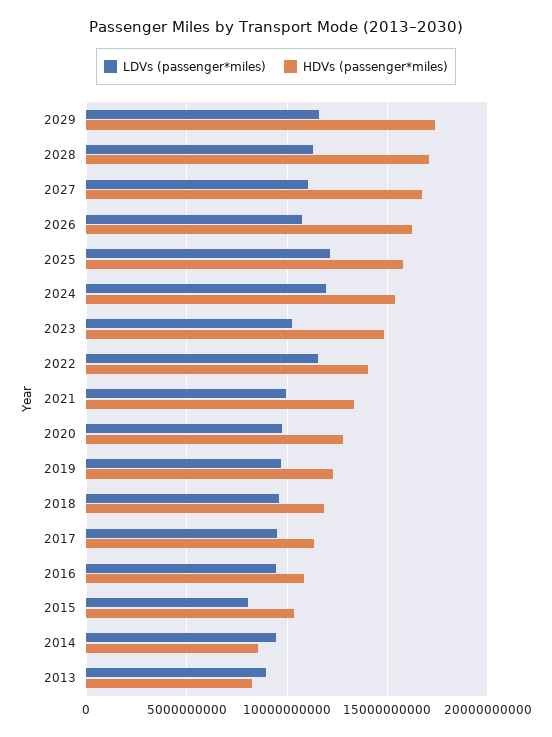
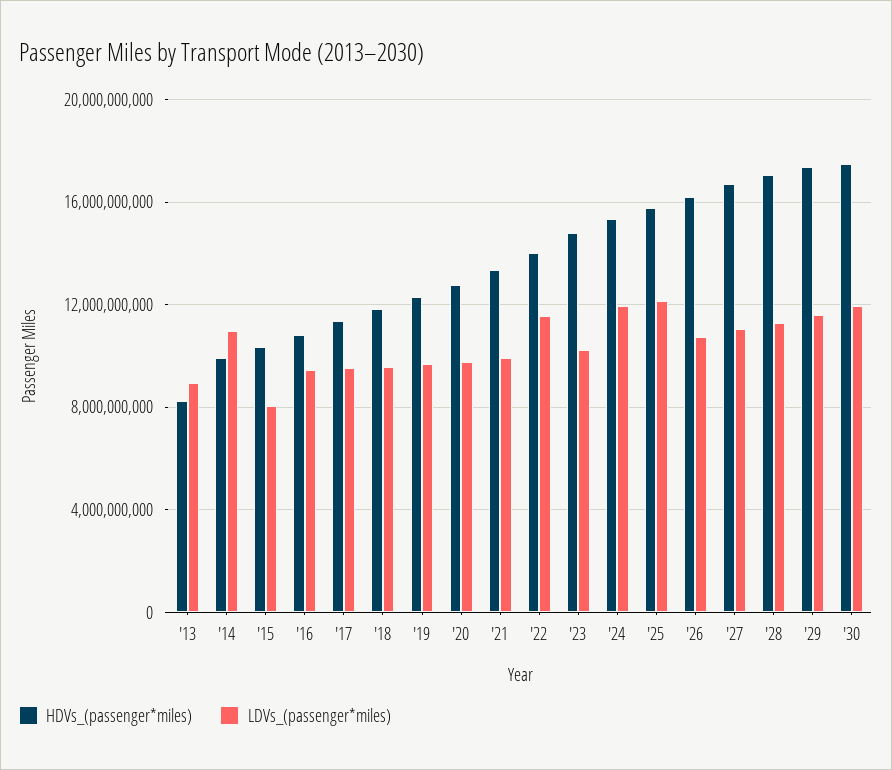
  {
    "LDVs (passenger*miles)": {
      "2029": 11500000000,
      "2028": 11500000000,
      "2027": 11000000000,
      "2026": 10500000000,
      "2025": 12000000000,
      "2024": 12000000000,
      "2023": 10000000000,
      "2022": 11500000000,
      "2021": 10000000000,
      "2020": 10000000000,
      "2019": 9500000000,
      "2018": 9500000000,
      "2017": 9500000000,
      "2016": 9500000000,
      "2015": 8000000000,
-     "2014": 9500000000,
+     "2014": 11000000000,
-     "2013": 9000000000
+     "2013": 9000000000,
+     "'30": 12000000000
    },
    "HDVs (passenger*miles)": {
      "2029": 17500000000,
      "2028": 17000000000,
      "2027": 16500000000,
      "2026": 16000000000,
      "2025": 16000000000,
      "2024": 15500000000,
      "2023": 15000000000,
      "2022": 14000000000,
      "2021": 13500000000,
      "2020": 13000000000,
      "2019": 12500000000,
      "2018": 12000000000,
      "2017": 11500000000,
      "2016": 11000000000,
      "2015": 10500000000,
-     "2014": 8500000000,
+     "2014": 10000000000,
-     "2013": 8000000000
+     "2013": 8000000000,
+     "'30": 17500000000
    }
  }

